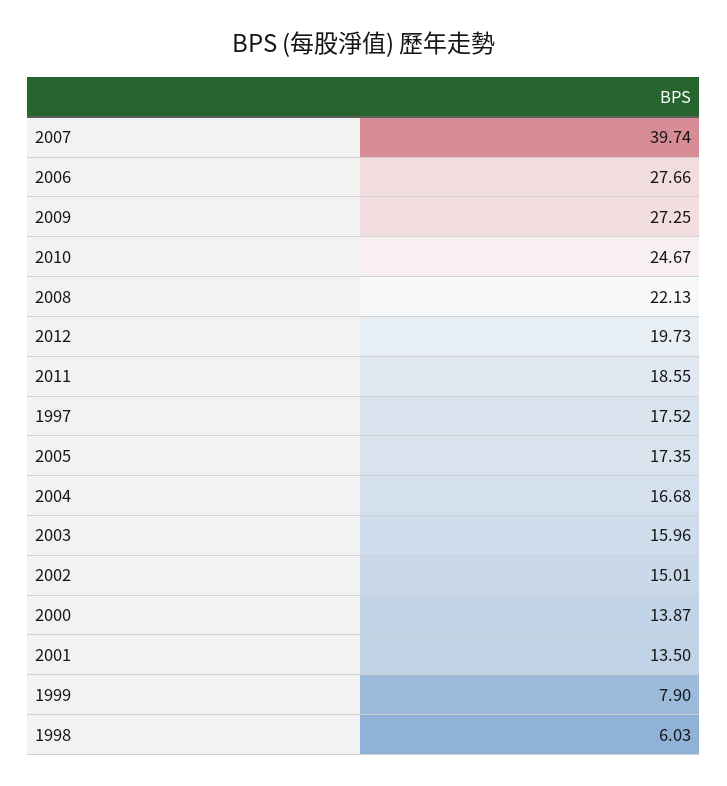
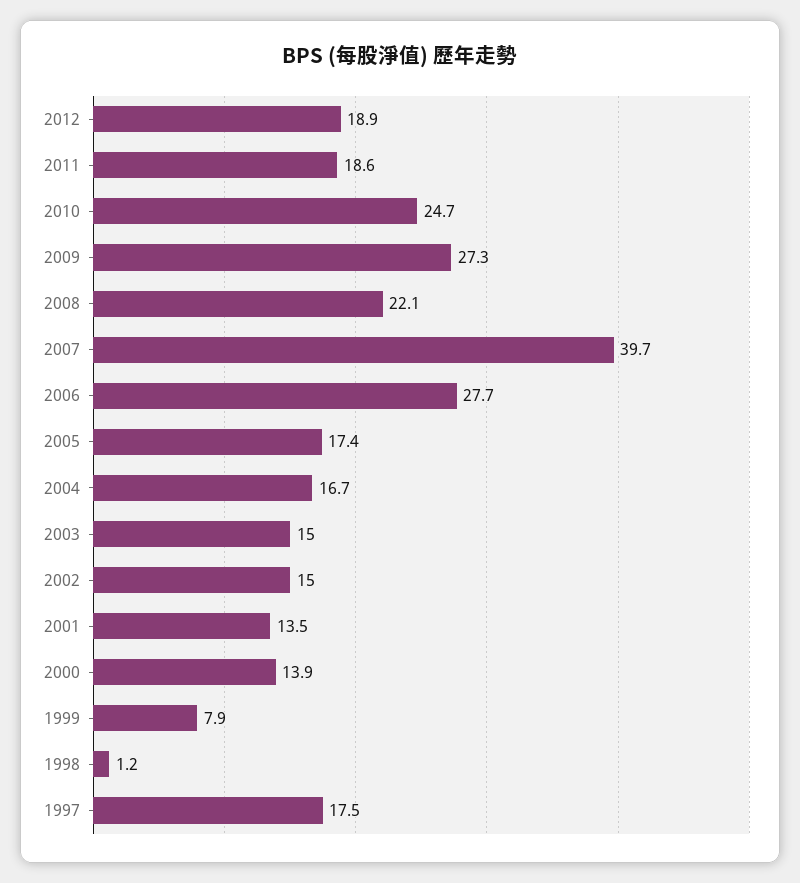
  {
    "2007": 39.74,
    "2006": 27.66,
    "2009": 27.25,
    "2010": 24.67,
    "2008": 22.13,
-   "2012": 19.73,
+   "2012": 18.9,
    "2011": 18.55,
    "1997": 17.52,
    "2005": 17.35,
    "2004": 16.68,
-   "2003": 15.96,
+   "2003": 15,
    "2002": 15.01,
    "2000": 13.87,
    "2001": 13.5,
    "1999": 7.9,
-   "1998": 6.03
+   "1998": 1.2
  }

